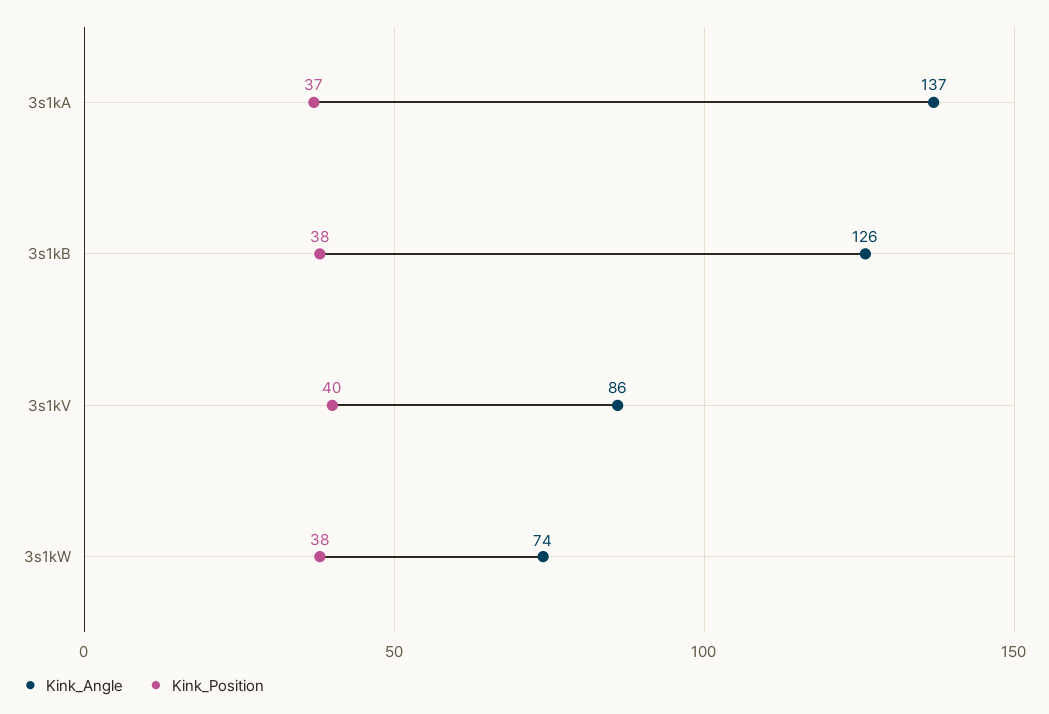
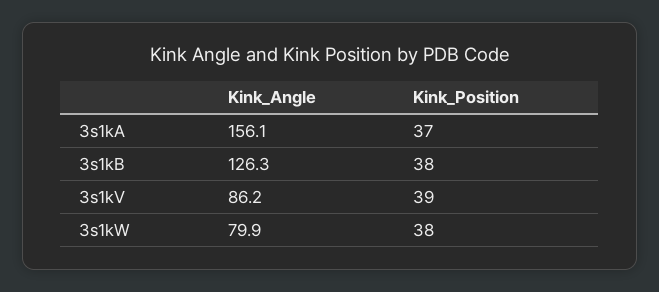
  {
    "Kink_Angle": {
-     "3s1kA": 137,
+     "3s1kA": 156.1,
      "3s1kB": 126.3,
      "3s1kV": 86.2,
-     "3s1kW": 74
+     "3s1kW": 79.9
    },
    "Kink_Position": {
      "3s1kA": 37,
      "3s1kB": 38,
-     "3s1kV": 40,
+     "3s1kV": 39,
      "3s1kW": 38
    }
  }

